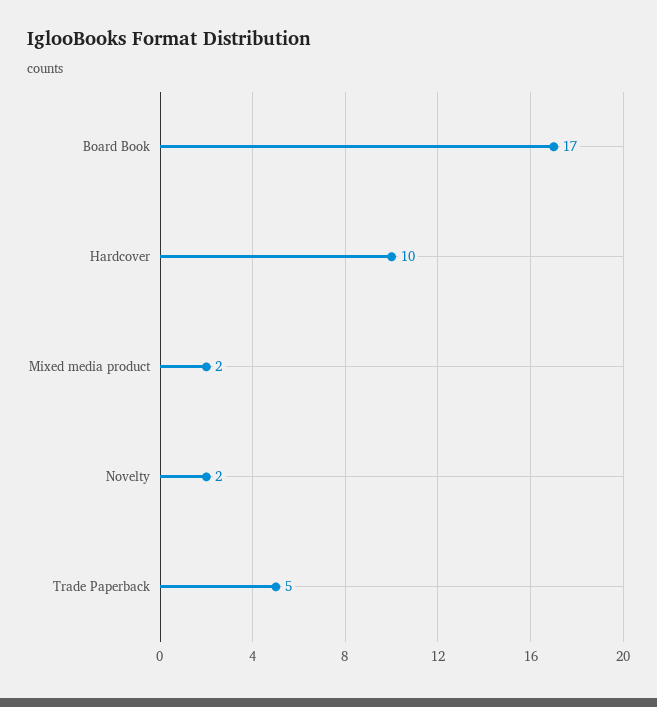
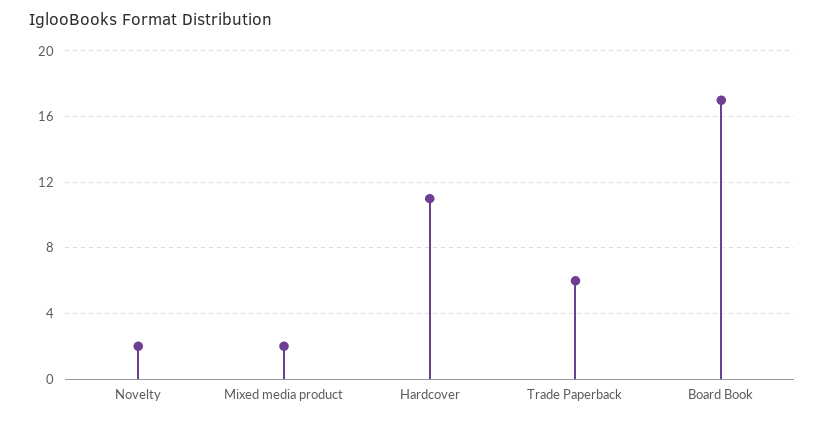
  {
    "Board Book": 17,
-   "Hardcover": 10,
+   "Hardcover": 11,
    "Mixed media product": 2,
    "Novelty": 2,
-   "Trade Paperback": 5
+   "Trade Paperback": 6
  }

